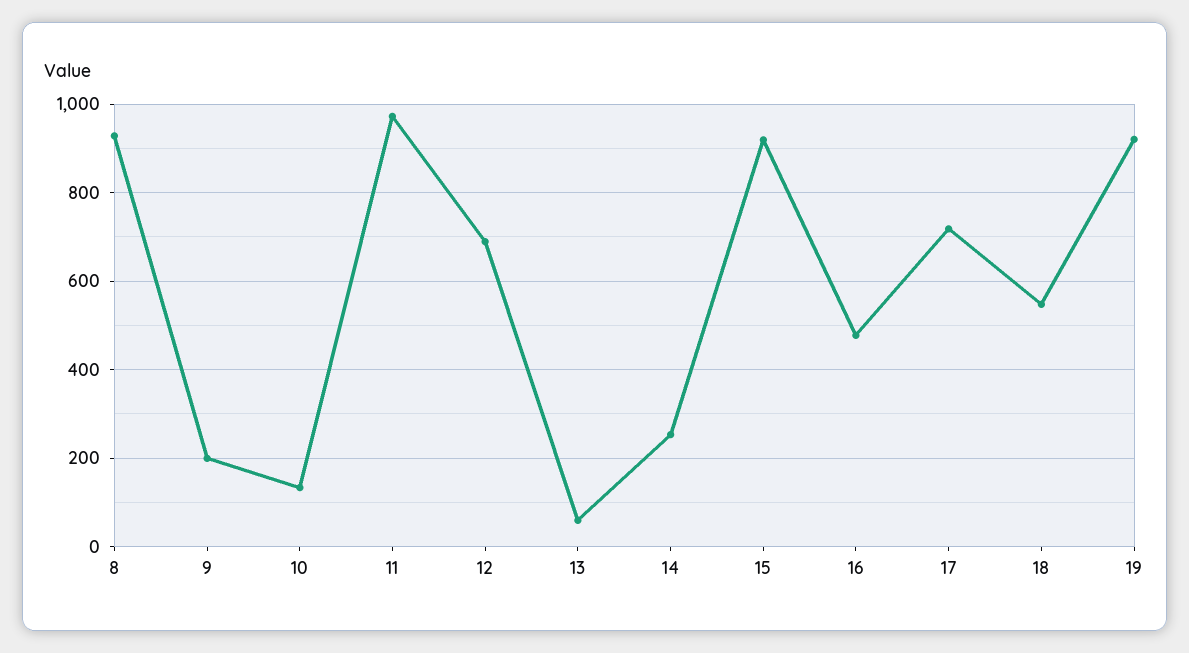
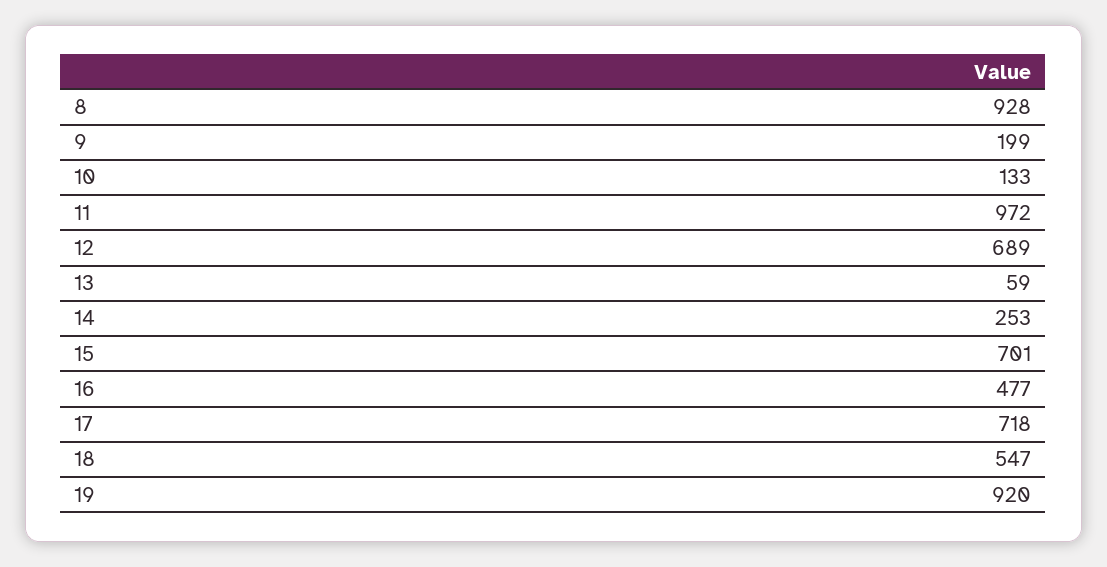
  {
    "8": 928,
    "9": 199,
    "10": 133,
    "11": 972,
    "12": 689,
    "13": 59,
    "14": 253,
-   "15": 920,
+   "15": 701,
    "16": 477,
    "17": 718,
    "18": 547,
    "19": 920
  }

